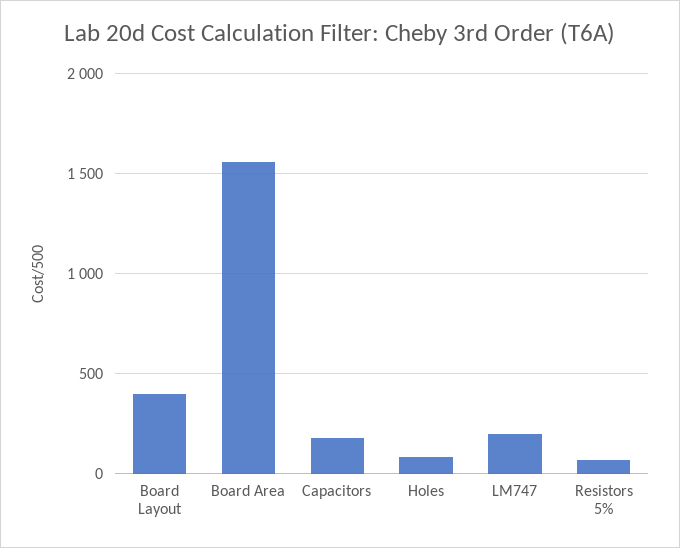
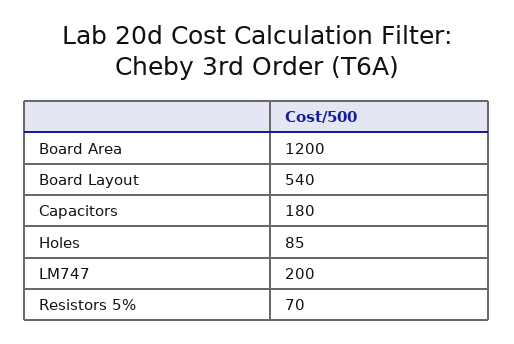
  {
-   "Board Layout": 400,
+   "Board Layout": 540,
-   "Board Area": 1550,
+   "Board Area": 1200,
    "Capacitors": 180,
    "Holes": 85,
    "LM747": 200,
    "Resistors 5%": 70
  }

